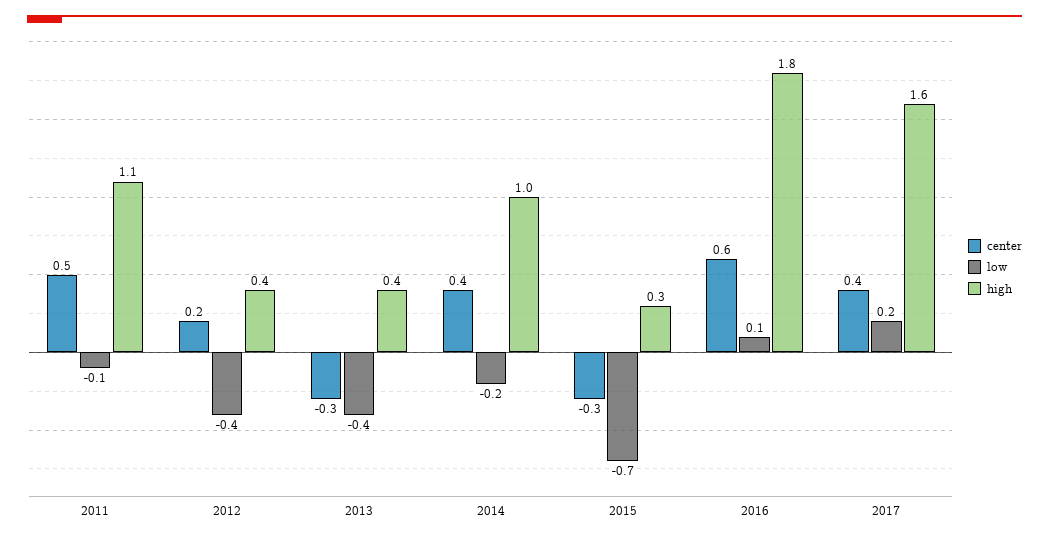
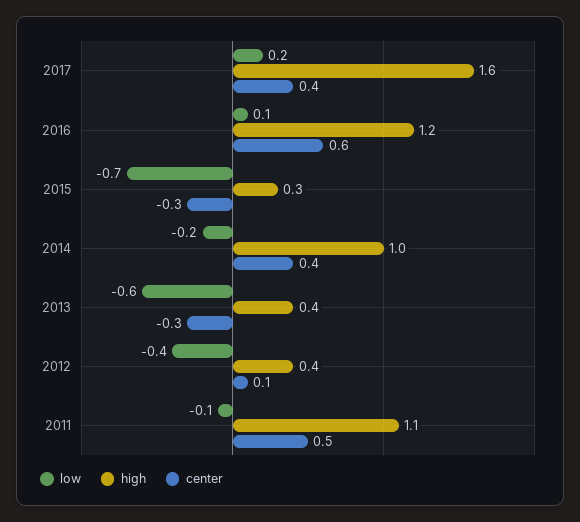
  {
    "center": {
      "2011": 0.5,
-     "2012": 0.2,
+     "2012": 0.1,
      "2013": -0.3,
      "2014": 0.4,
      "2015": -0.3,
      "2016": 0.6,
      "2017": 0.4
    },
    "low": {
      "2011": -0.1,
      "2012": -0.4,
-     "2013": -0.4,
+     "2013": -0.6,
      "2014": -0.2,
      "2015": -0.7,
      "2016": 0.1,
      "2017": 0.2
    },
    "high": {
      "2011": 1.1,
      "2012": 0.4,
      "2013": 0.4,
      "2014": 1,
      "2015": 0.3,
-     "2016": 1.8,
+     "2016": 1.2,
      "2017": 1.6
    }
  }

